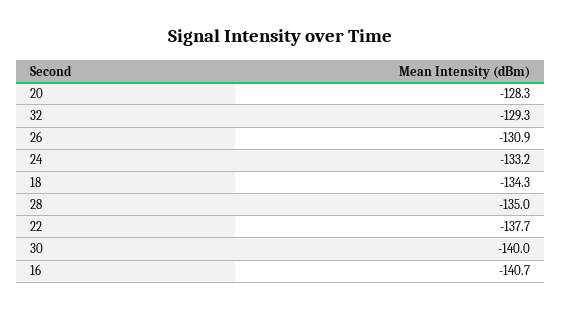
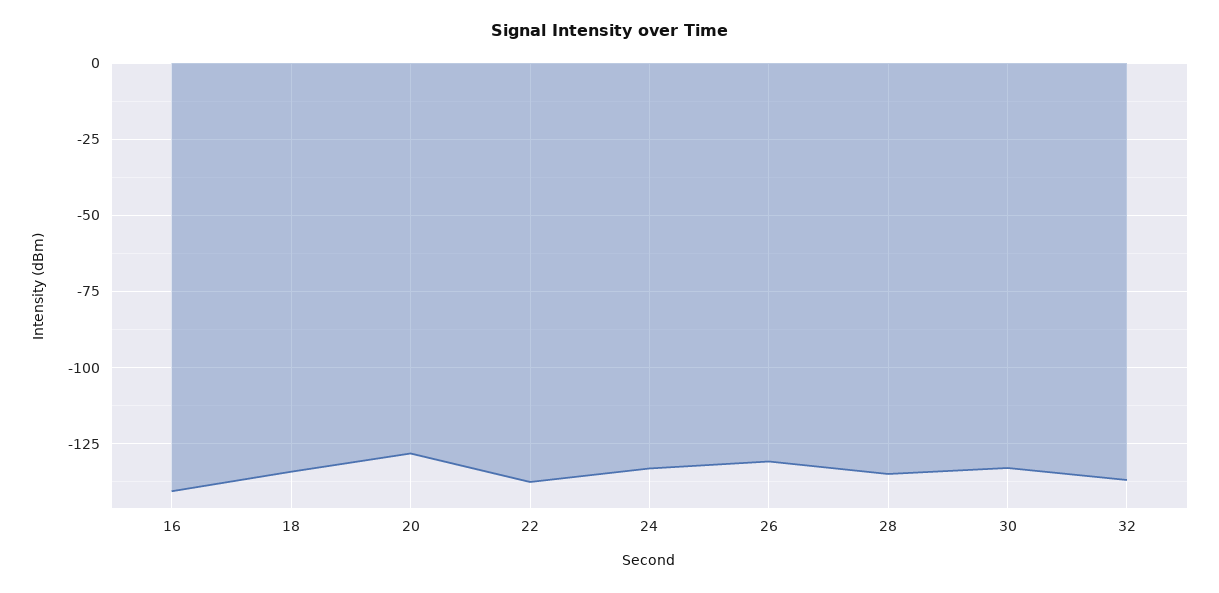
  {
    "20": -128.3,
-   "32": -129.3,
+   "32": -137.5,
    "26": -130.9,
    "24": -133.2,
    "18": -134.3,
    "28": -135,
    "22": -137.7,
-   "30": -140,
+   "30": -132.5,
    "16": -140.7
  }

